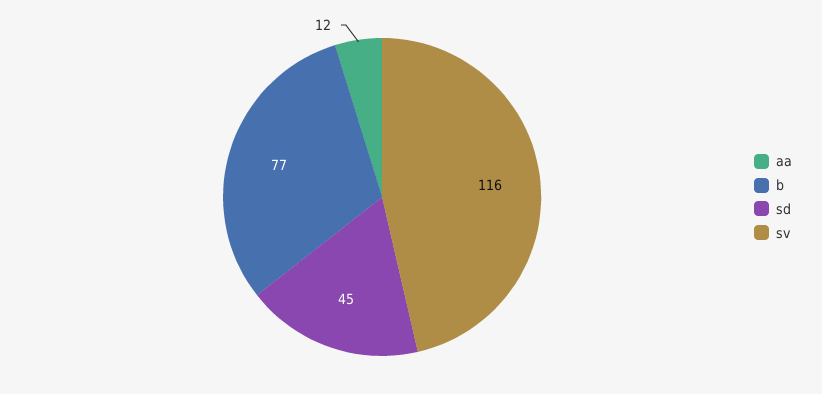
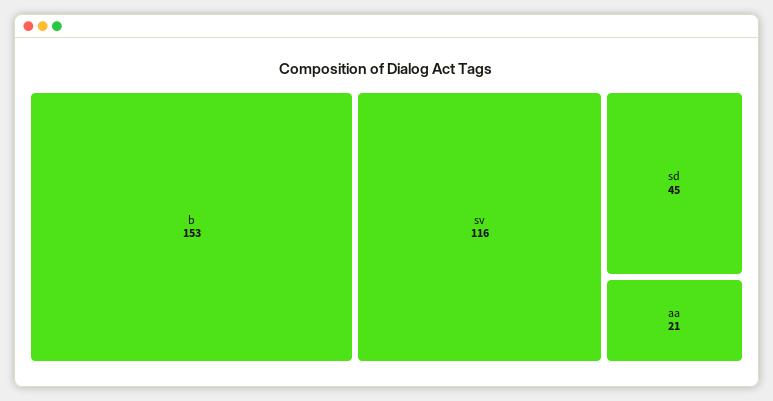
  {
-   "aa": 12,
+   "aa": 21,
-   "b": 77,
+   "b": 153,
    "sd": 45,
    "sv": 116
  }

